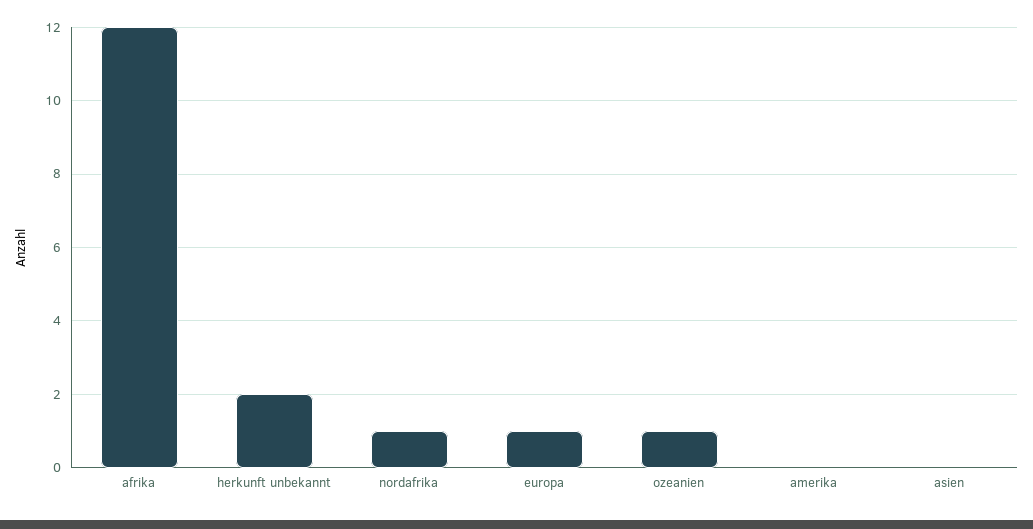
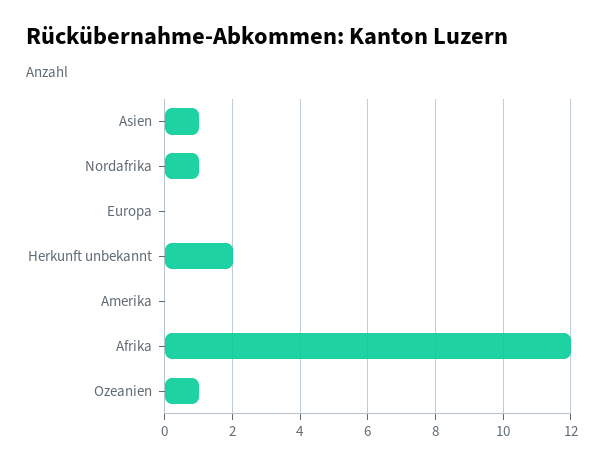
  {
    "afrika": 12,
    "herkunft unbekannt": 2,
    "nordafrika": 1,
-   "europa": 1,
+   "europa": 0,
    "ozeanien": 1,
    "amerika": 0,
-   "asien": 0
+   "asien": 1
  }

